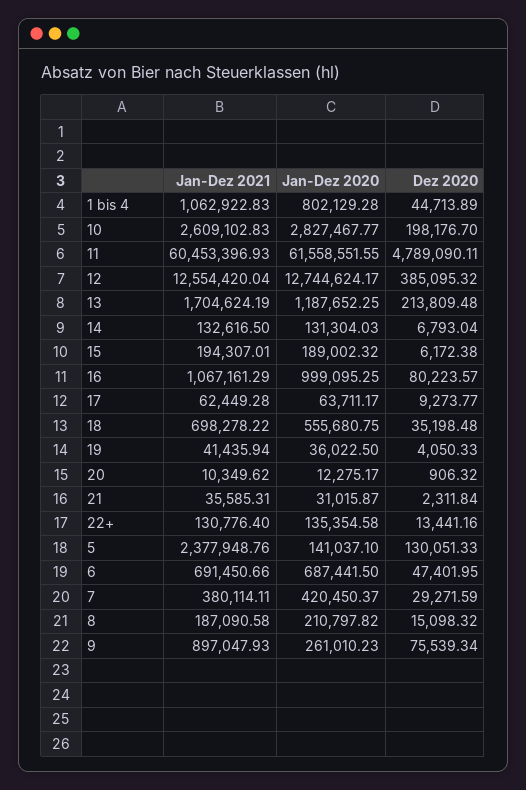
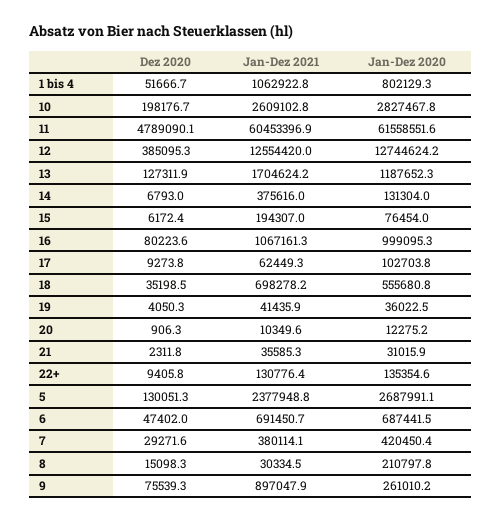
  {
    "Jan-Dez 2021": {
      "1 bis 4": 1062922.83,
      "10": 2609102.83,
      "11": 60453396.93,
      "12": 12554420.04,
      "13": 1704624.19,
-     "14": 132616.5,
+     "14": 375616,
      "15": 194307.01,
      "16": 1067161.29,
      "17": 62449.28,
      "18": 698278.22,
      "19": 41435.94,
      "20": 10349.62,
      "21": 35585.31,
      "22+": 130776.4,
      "5": 2377948.76,
      "6": 691450.66,
      "7": 380114.11,
-     "8": 187090.58,
+     "8": 30334.5,
      "9": 897047.93
    },
    "Jan-Dez 2020": {
      "1 bis 4": 802129.28,
      "10": 2827467.77,
      "11": 61558551.55,
      "12": 12744624.17,
      "13": 1187652.25,
      "14": 131304.03,
-     "15": 189002.32,
+     "15": 76454,
      "16": 999095.25,
-     "17": 63711.17,
+     "17": 102703.8,
      "18": 555680.75,
      "19": 36022.5,
      "20": 12275.17,
      "21": 31015.87,
      "22+": 135354.58,
-     "5": 141037.1,
+     "5": 2687991.1,
      "6": 687441.5,
      "7": 420450.37,
      "8": 210797.82,
      "9": 261010.23
    },
    "Dez 2020": {
-     "1 bis 4": 44713.89,
+     "1 bis 4": 51666.7,
      "10": 198176.7,
      "11": 4789090.11,
      "12": 385095.32,
-     "13": 213809.48,
+     "13": 127311.9,
      "14": 6793.04,
      "15": 6172.38,
      "16": 80223.57,
      "17": 9273.77,
      "18": 35198.48,
      "19": 4050.33,
      "20": 906.32,
      "21": 2311.84,
-     "22+": 13441.16,
+     "22+": 9405.8,
      "5": 130051.33,
      "6": 47401.95,
      "7": 29271.59,
      "8": 15098.32,
      "9": 75539.34
    }
  }

